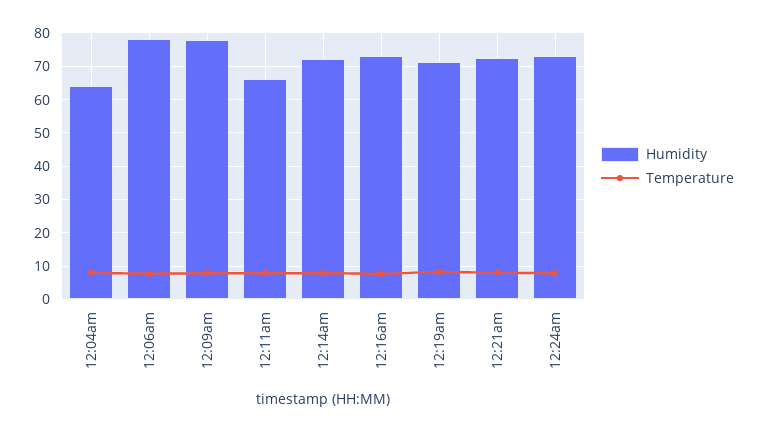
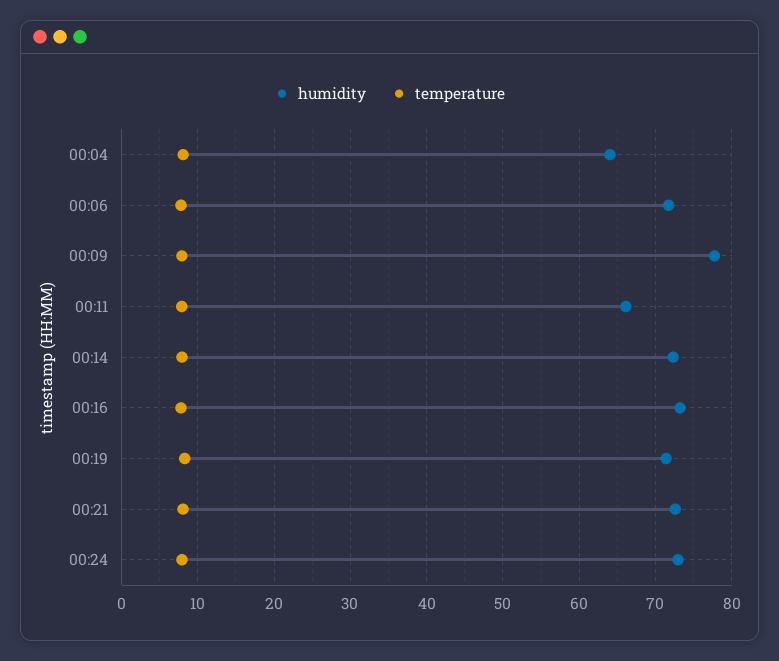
  {
    "Humidity": {
      "12:04am": 64,
-     "12:06am": 78,
+     "12:06am": 72,
      "12:09am": 78,
      "12:11am": 66,
      "12:14am": 72,
      "12:16am": 73,
      "12:19am": 71,
      "12:21am": 73,
      "12:24am": 73
    },
    "Temperature": {
      "12:04am": 8,
      "12:06am": 8,
      "12:09am": 8,
      "12:11am": 8,
      "12:14am": 8,
      "12:16am": 8,
      "12:19am": 8,
      "12:21am": 8,
      "12:24am": 8
    }
  }

